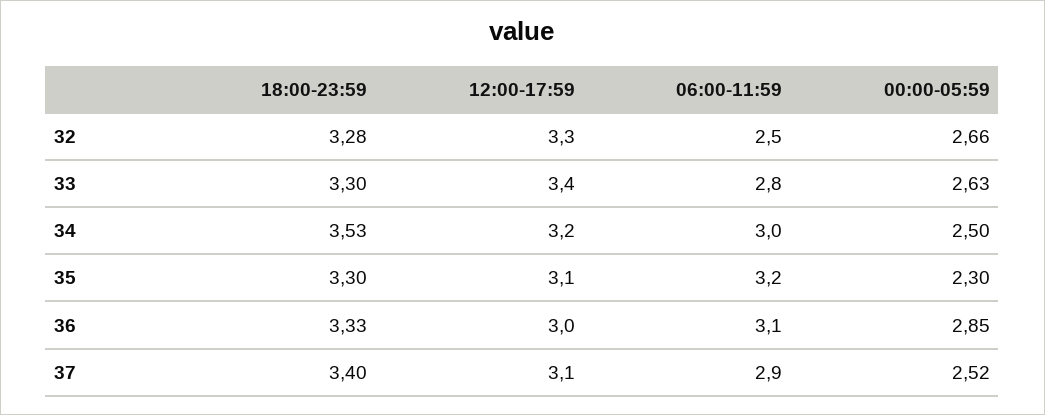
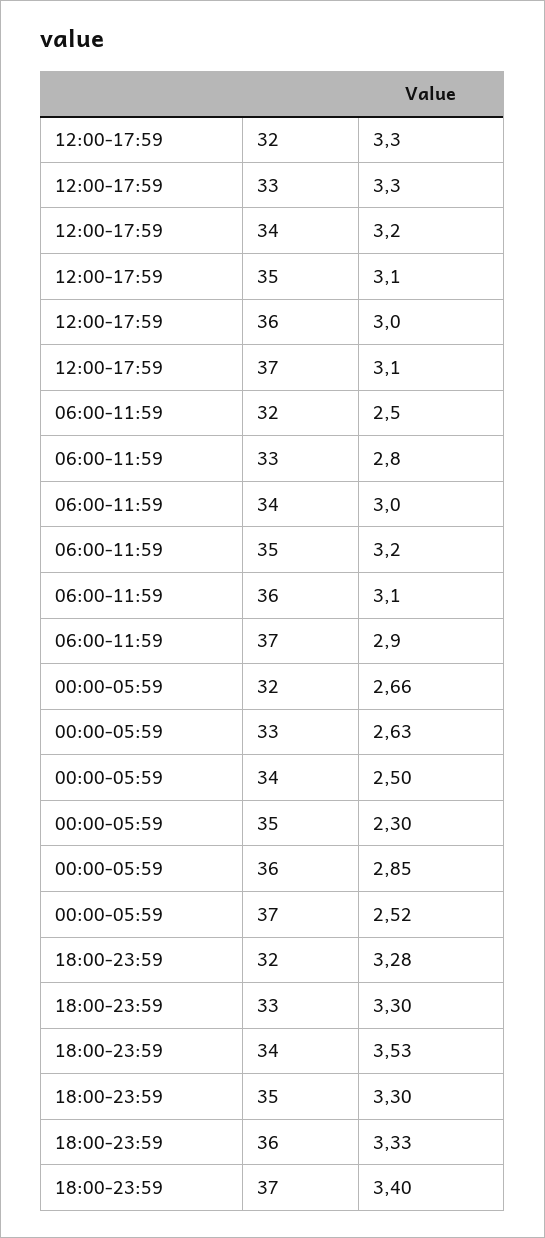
  {
    "18:00-23:59": {
      "32": 3.28,
      "33": 3.3,
      "34": 3.53,
      "35": 3.3,
      "36": 3.33,
      "37": 3.4
    },
    "12:00-17:59": {
      "32": 3.3,
-     "33": 3.4,
+     "33": 3.3,
      "34": 3.2,
      "35": 3.1,
      "36": 3,
      "37": 3.1
    },
    "06:00-11:59": {
      "32": 2.5,
      "33": 2.8,
      "34": 3,
      "35": 3.2,
      "36": 3.1,
      "37": 2.9
    },
    "00:00-05:59": {
      "32": 2.66,
      "33": 2.63,
      "34": 2.5,
      "35": 2.3,
      "36": 2.85,
      "37": 2.52
    }
  }

